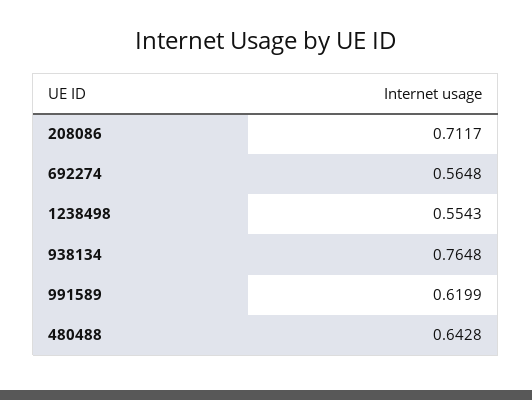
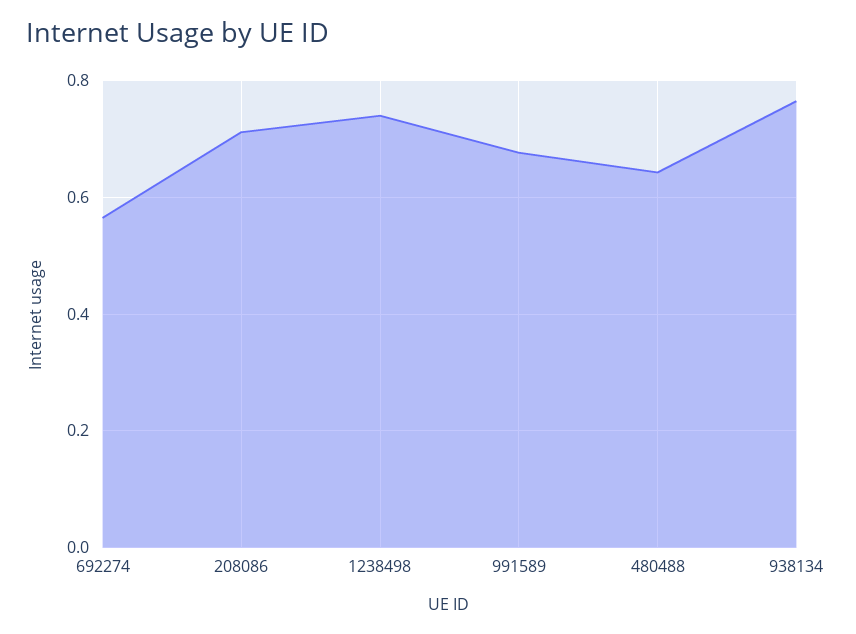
  {
    "208086": 0.7117,
    "692274": 0.5648,
-   "1238498": 0.5543,
+   "1238498": 0.74,
    "938134": 0.7648,
-   "991589": 0.6199,
+   "991589": 0.68,
    "480488": 0.6428
  }

